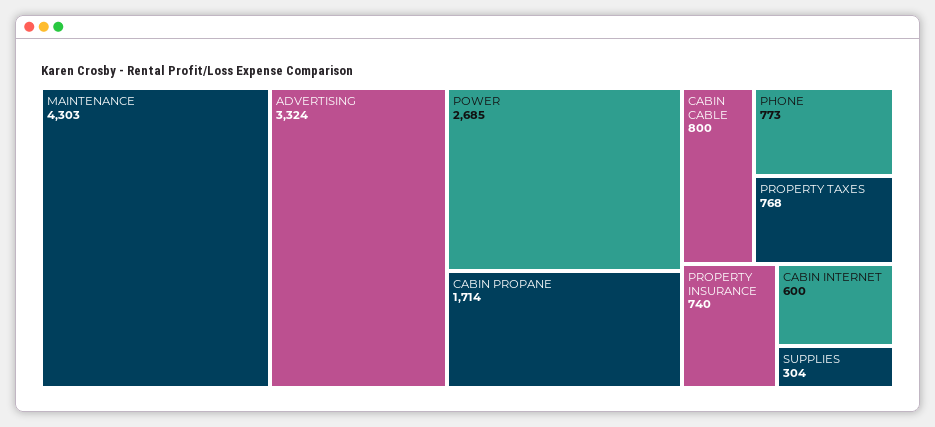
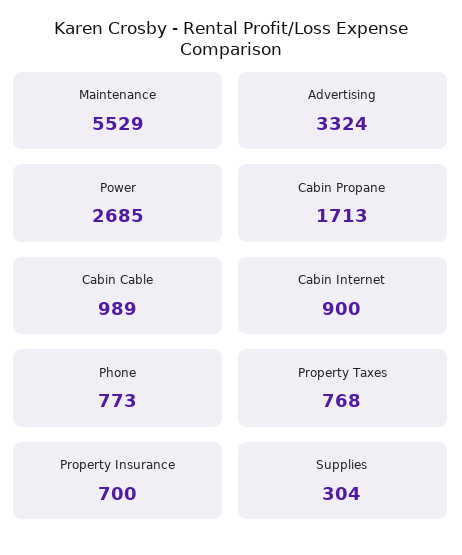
  {
-   "MAINTENANCE": 4303,
+   "MAINTENANCE": 5529,
    "ADVERTISING": 3324,
    "POWER": 2685,
-   "CABIN PROPANE": 1714,
+   "CABIN PROPANE": 1713,
-   "CABIN CABLE": 800,
+   "CABIN CABLE": 989,
    "PHONE": 773,
    "PROPERTY TAXES": 768,
-   "PROPERTY INSURANCE": 740,
+   "PROPERTY INSURANCE": 700,
-   "CABIN INTERNET": 600,
+   "CABIN INTERNET": 900,
    "SUPPLIES": 304
  }

